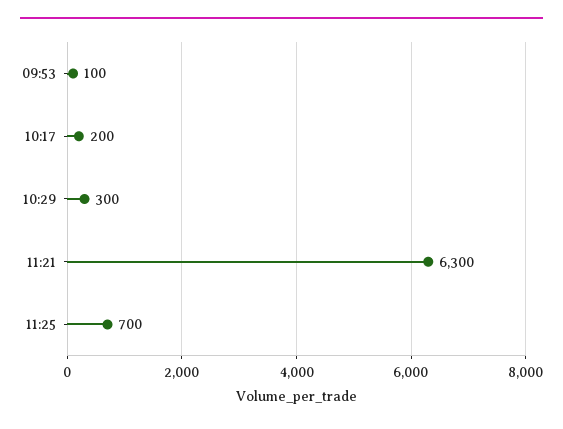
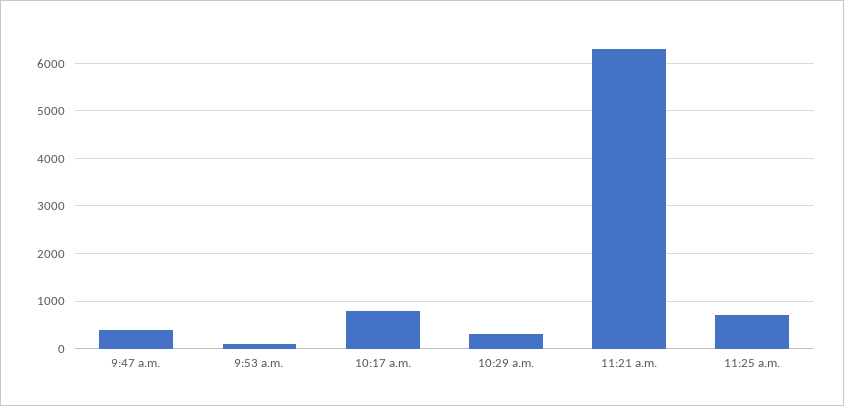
  {
    "09:53": 100,
-   "10:17": 200,
+   "10:17": 800,
    "10:29": 300,
    "11:21": 6300,
-   "11:25": 700
+   "11:25": 700,
+   "9:47 a.m.": 400
  }

